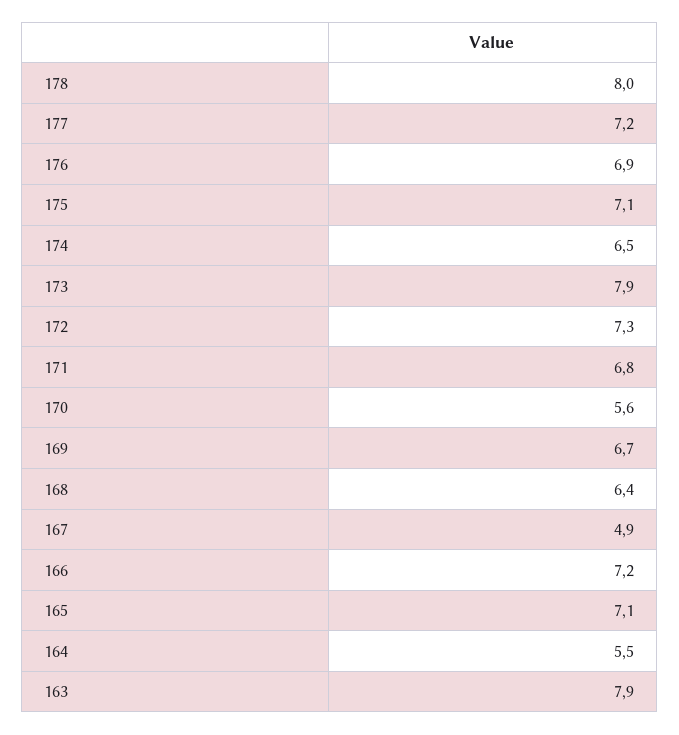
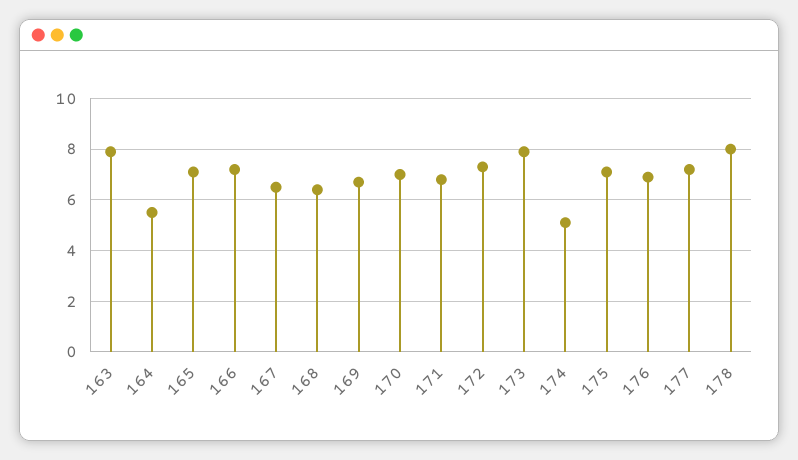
  {
    "178": 8,
    "177": 7.2,
    "176": 6.9,
    "175": 7.1,
-   "174": 6.5,
+   "174": 5,
    "173": 7.9,
    "172": 7.3,
    "171": 6.8,
-   "170": 5.6,
+   "170": 7,
    "169": 6.7,
    "168": 6.4,
-   "167": 4.9,
+   "167": 6.5,
    "166": 7.2,
    "165": 7.1,
    "164": 5.5,
    "163": 7.9
  }

